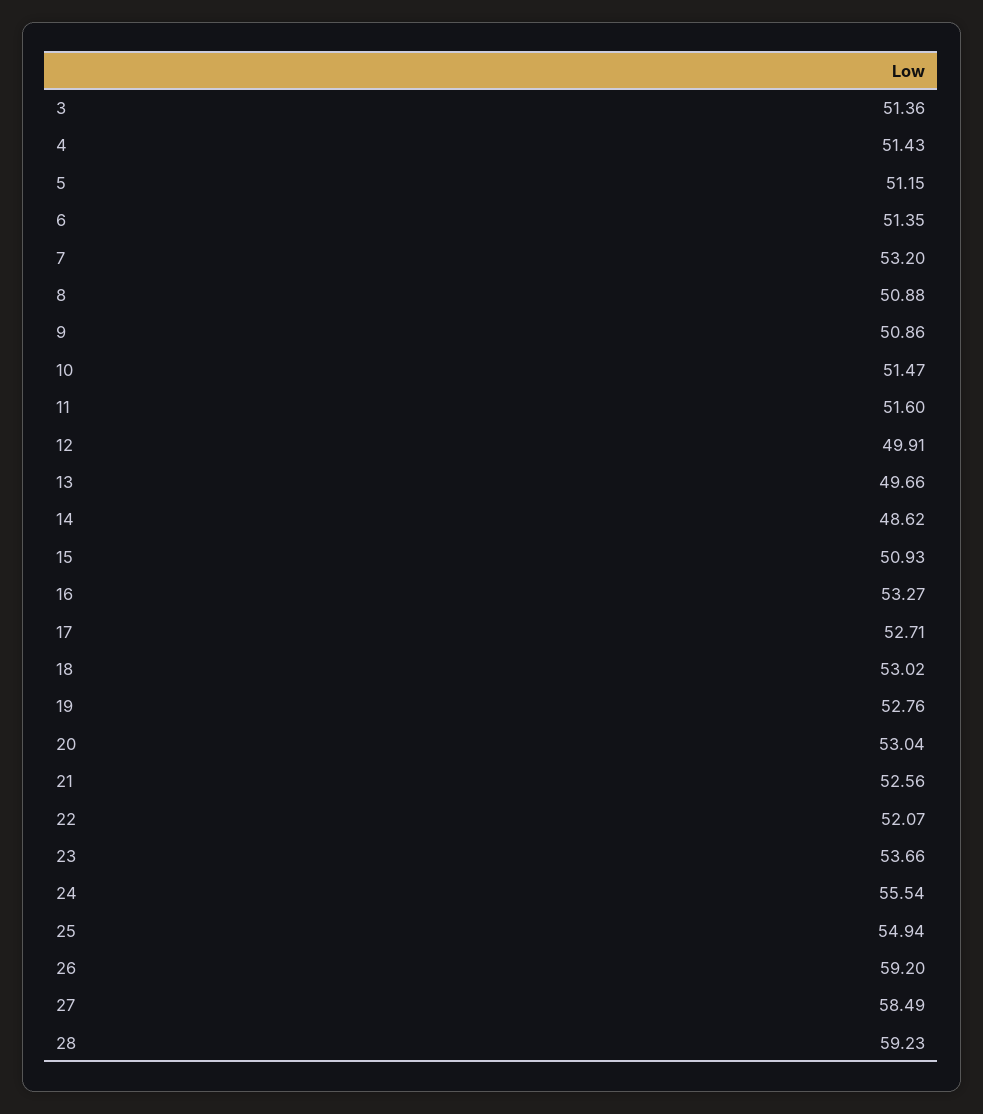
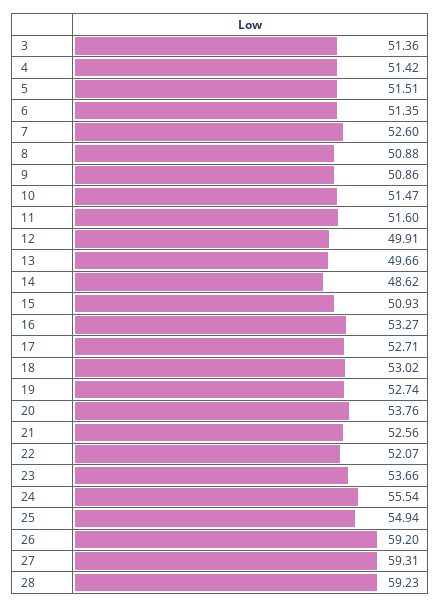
  {
    "3": 51.36,
-   "4": 51.43,
+   "4": 51.42,
-   "5": 51.15,
+   "5": 51.51,
    "6": 51.35,
-   "7": 53.2,
+   "7": 52.6,
    "8": 50.88,
    "9": 50.86,
    "10": 51.47,
    "11": 51.6,
    "12": 49.91,
    "13": 49.66,
    "14": 48.62,
    "15": 50.93,
    "16": 53.27,
    "17": 52.71,
    "18": 53.02,
-   "19": 52.76,
+   "19": 52.74,
-   "20": 53.04,
+   "20": 53.76,
    "21": 52.56,
    "22": 52.07,
    "23": 53.66,
    "24": 55.54,
    "25": 54.94,
    "26": 59.2,
-   "27": 58.49,
+   "27": 59.31,
    "28": 59.23
  }

